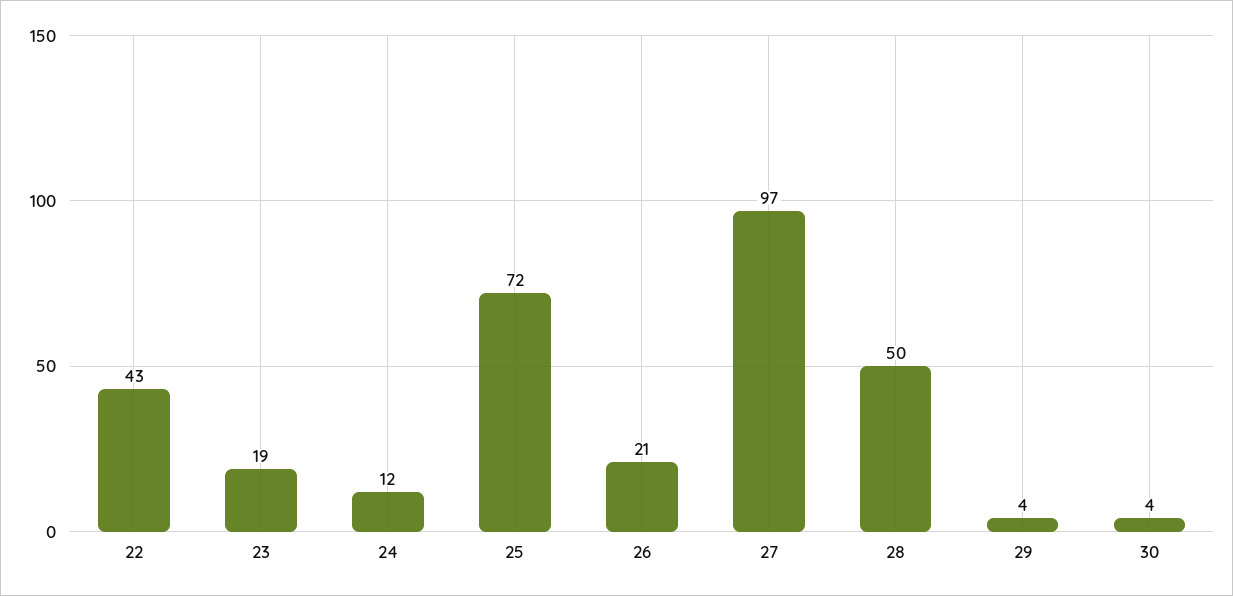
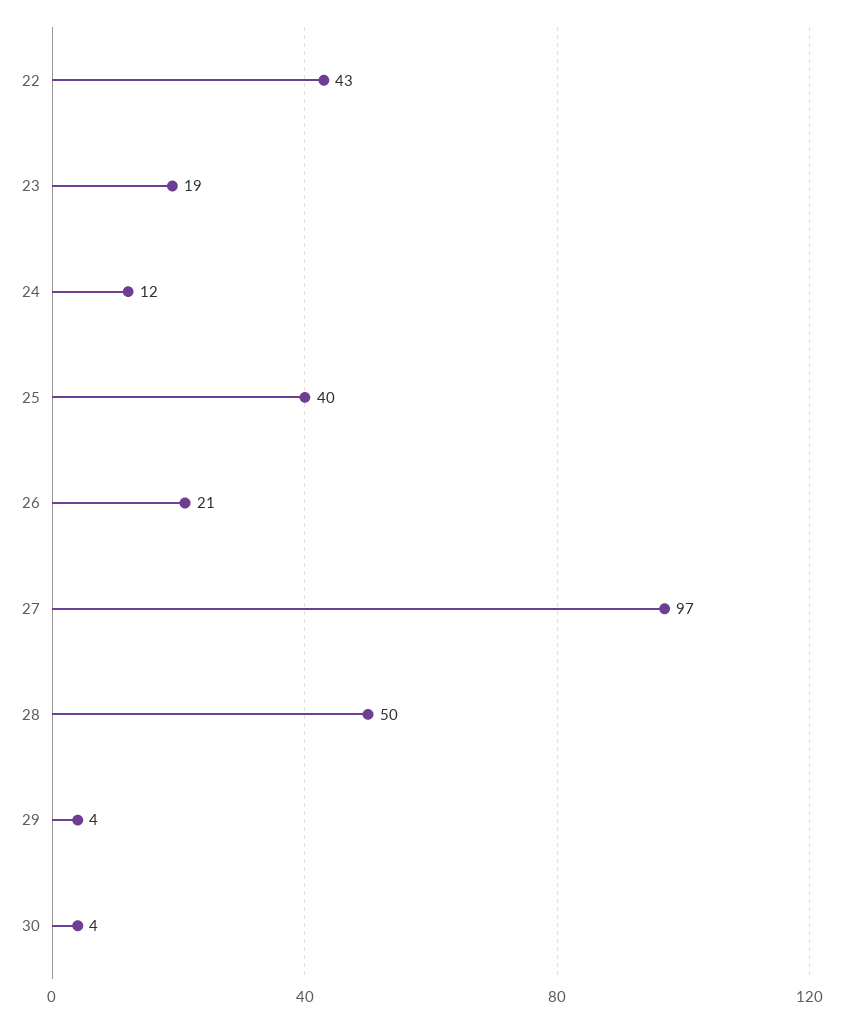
  {
    "22": 43,
    "23": 19,
    "24": 12,
-   "25": 72,
+   "25": 40,
    "26": 21,
    "27": 97,
    "28": 50,
    "29": 4,
    "30": 4
  }

